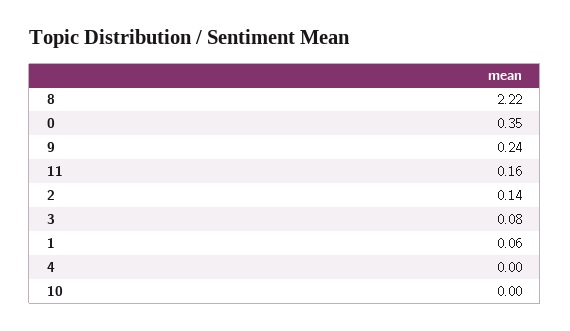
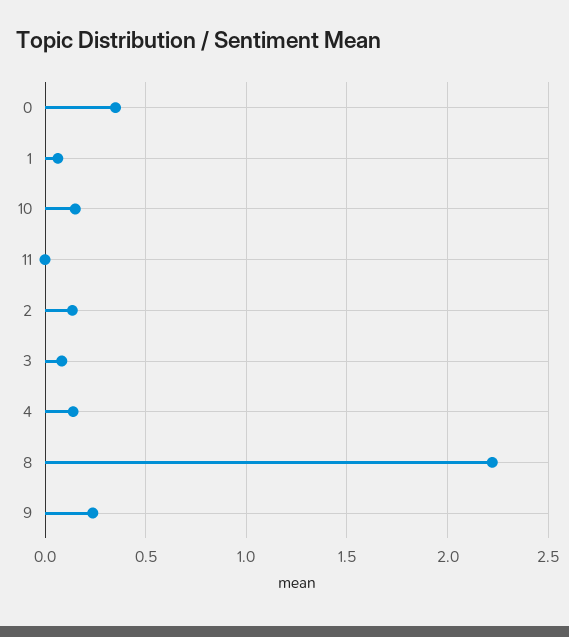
  {
    "8": 2.22,
    "0": 0.35,
    "9": 0.24,
-   "11": 0.16,
+   "11": 0,
    "2": 0.14,
    "3": 0.08,
    "1": 0.06,
-   "4": 0,
+   "4": 0.15,
-   "10": 0
+   "10": 0.15
  }

